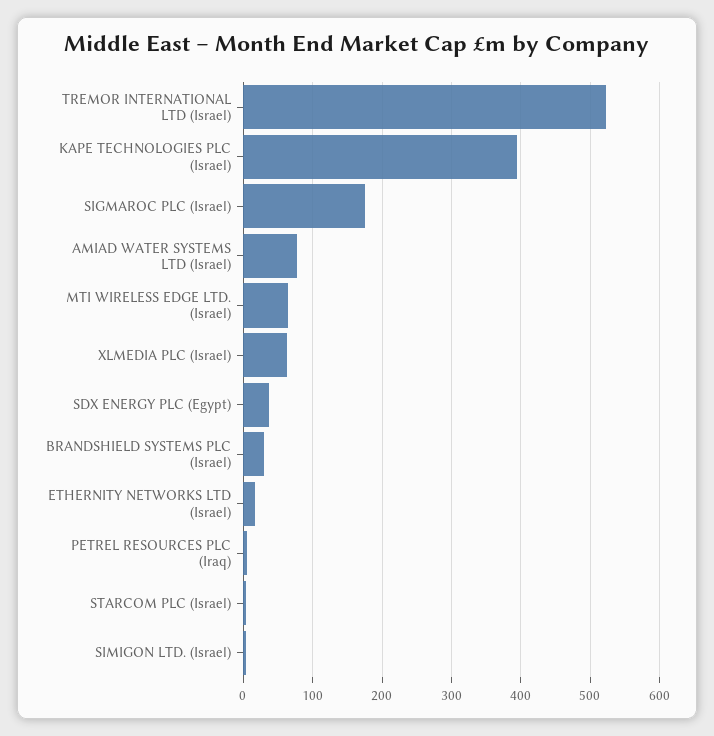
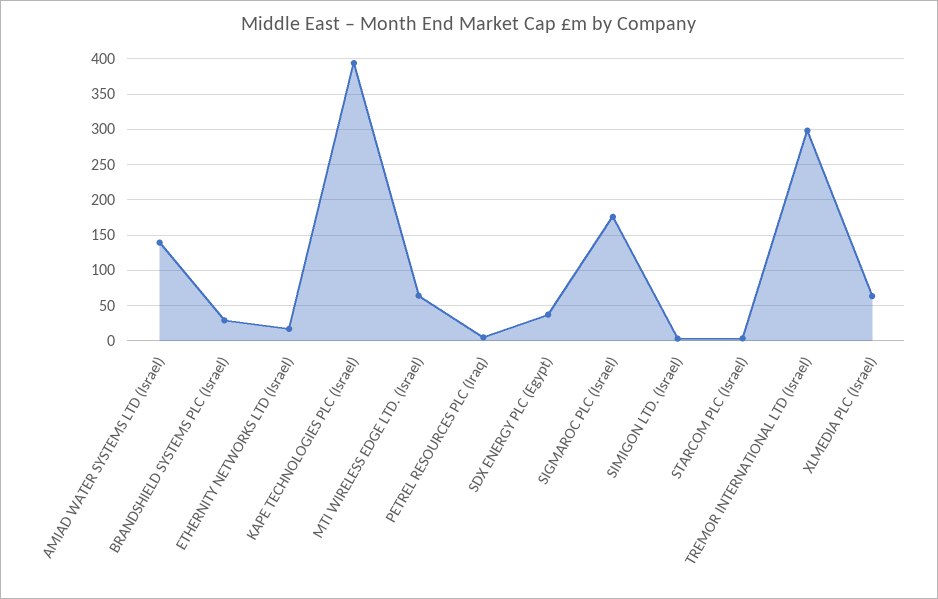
  {
-   "TREMOR INTERNATIONAL LTD (Israel)": 520,
+   "TREMOR INTERNATIONAL LTD (Israel)": 300,
    "KAPE TECHNOLOGIES PLC (Israel)": 390,
    "SIGMAROC PLC (Israel)": 180,
-   "AMIAD WATER SYSTEMS LTD (Israel)": 80,
+   "AMIAD WATER SYSTEMS LTD (Israel)": 140,
    "MTI WIRELESS EDGE LTD. (Israel)": 60,
    "XLMEDIA PLC (Israel)": 60,
    "SDX ENERGY PLC (Egypt)": 40,
    "BRANDSHIELD SYSTEMS PLC (Israel)": 30,
    "ETHERNITY NETWORKS LTD (Israel)": 20,
    "PETREL RESOURCES PLC (Iraq)": 0,
    "STARCOM PLC (Israel)": 0,
    "SIMIGON LTD. (Israel)": 0
  }

